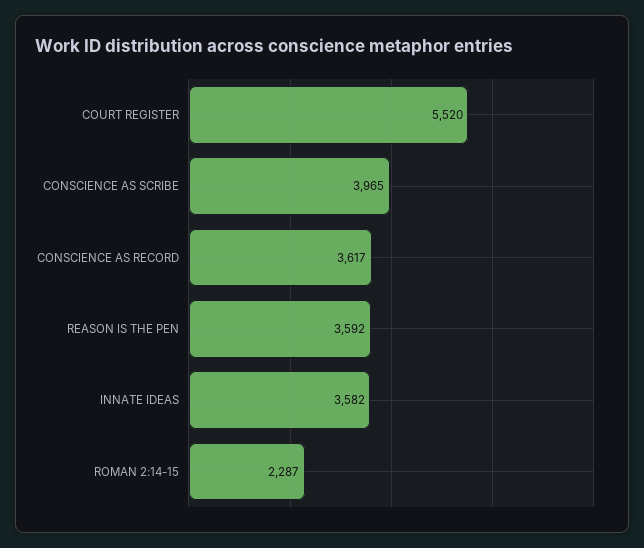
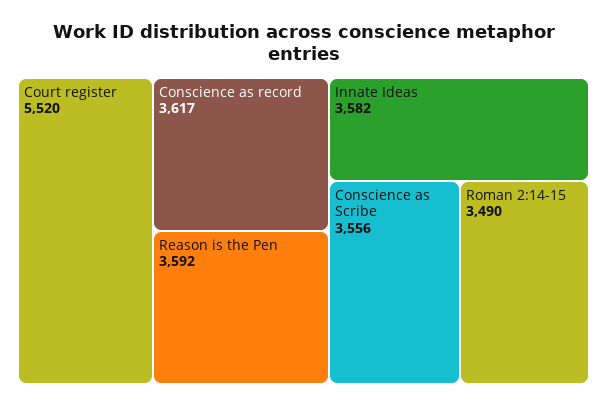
  {
    "COURT REGISTER": 5520,
-   "CONSCIENCE AS SCRIBE": 3965,
+   "CONSCIENCE AS SCRIBE": 3556,
    "CONSCIENCE AS RECORD": 3617,
    "REASON IS THE PEN": 3592,
    "INNATE IDEAS": 3582,
-   "ROMAN 2:14-15": 2287
+   "ROMAN 2:14-15": 3490
  }

